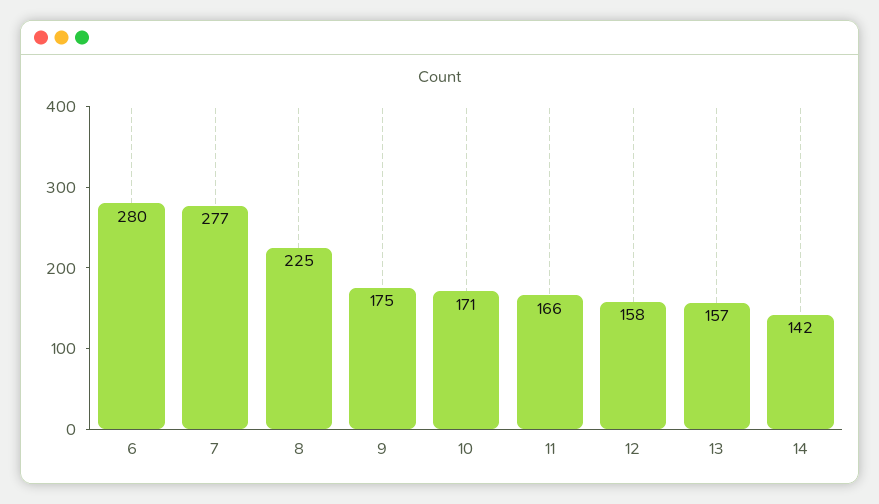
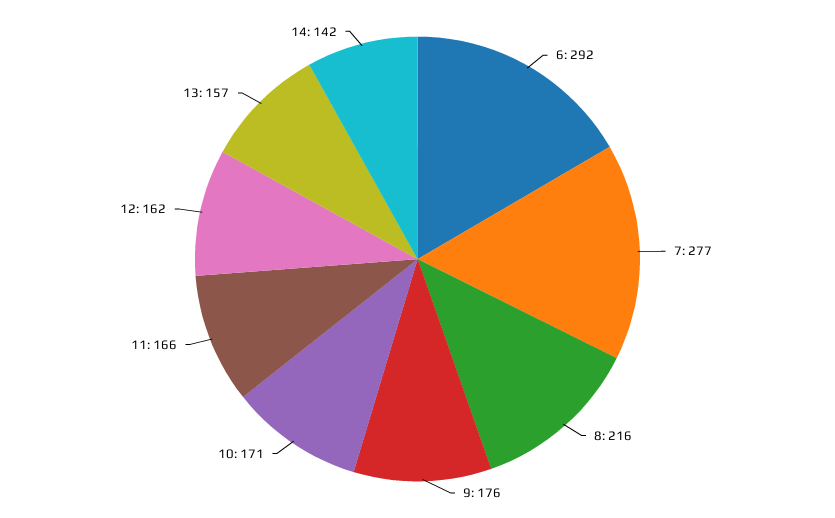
  {
-   "6": 280,
+   "6": 292,
    "7": 277,
-   "8": 225,
+   "8": 216,
-   "9": 175,
+   "9": 176,
    "10": 171,
    "11": 166,
-   "12": 158,
+   "12": 162,
    "13": 157,
    "14": 142
  }

